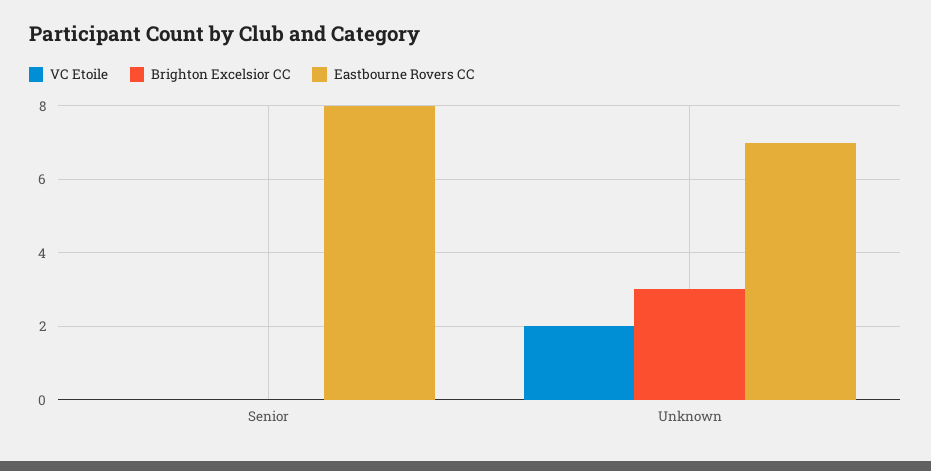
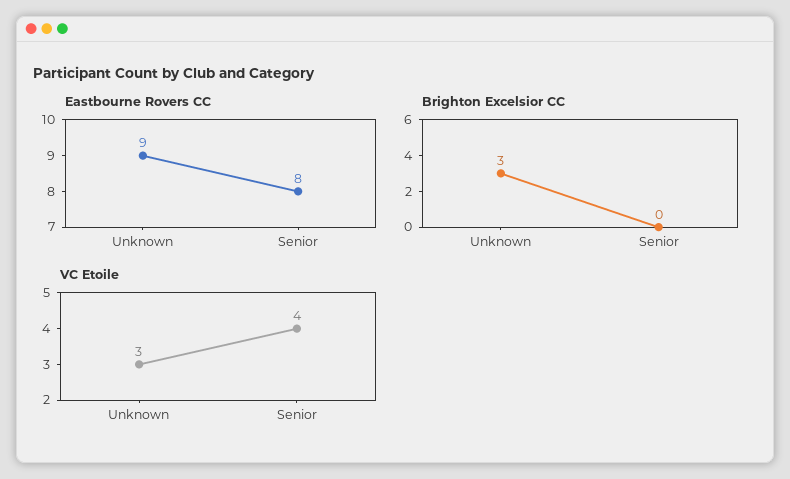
  {
    "VC Etoile": {
-     "Senior": 0,
+     "Senior": 4,
-     "Unknown": 2
+     "Unknown": 3
    },
    "Brighton Excelsior CC": {
      "Senior": 0,
      "Unknown": 3
    },
    "Eastbourne Rovers CC": {
      "Senior": 8,
-     "Unknown": 7
+     "Unknown": 9
    }
  }

